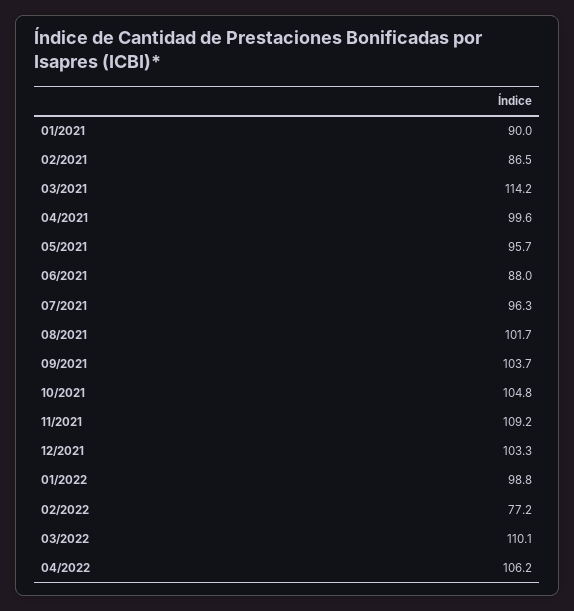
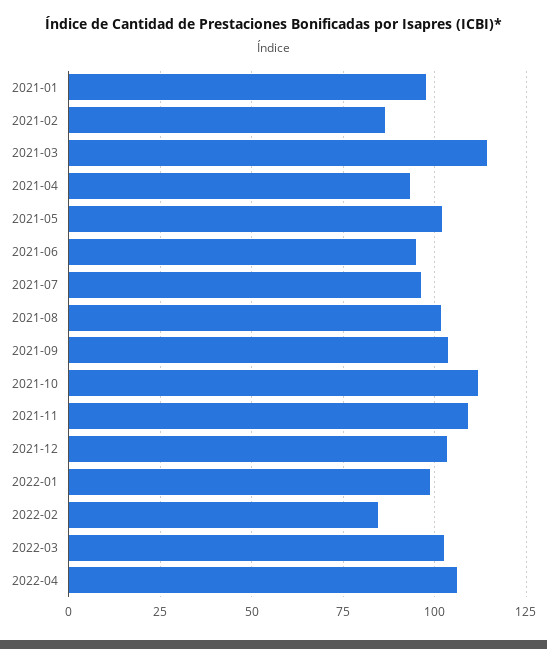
  {
-   "01/2021": 90,
+   "01/2021": 97.5,
    "02/2021": 86.5,
    "03/2021": 114.2,
-   "04/2021": 99.6,
+   "04/2021": 92.5,
-   "05/2021": 95.7,
+   "05/2021": 102.5,
-   "06/2021": 88,
+   "06/2021": 95,
    "07/2021": 96.3,
    "08/2021": 101.7,
    "09/2021": 103.7,
-   "10/2021": 104.8,
+   "10/2021": 112.5,
    "11/2021": 109.2,
    "12/2021": 103.3,
    "01/2022": 98.8,
-   "02/2022": 77.2,
+   "02/2022": 85,
-   "03/2022": 110.1,
+   "03/2022": 102.5,
    "04/2022": 106.2
  }

